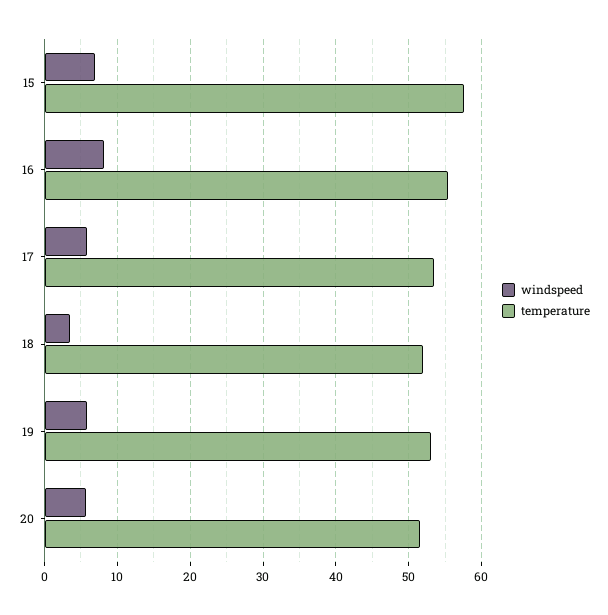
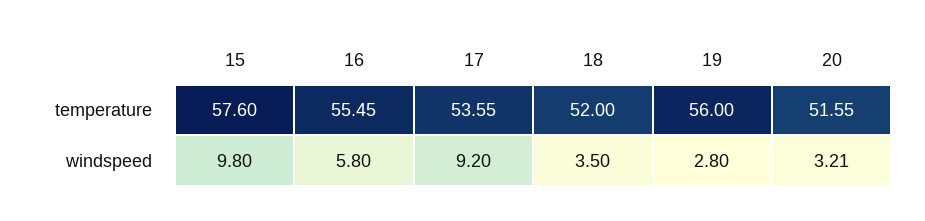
  {
    "windspeed": {
-     "15": 7,
+     "15": 9.8,
-     "16": 8,
+     "16": 5.8,
-     "17": 6,
+     "17": 9.2,
      "18": 3.5,
-     "19": 6,
+     "19": 2.8,
-     "20": 6
+     "20": 3.21
    },
    "temperature": {
      "15": 57.6,
      "16": 55.45,
      "17": 53.55,
      "18": 52,
-     "19": 53,
+     "19": 56,
      "20": 51.55
    }
  }

